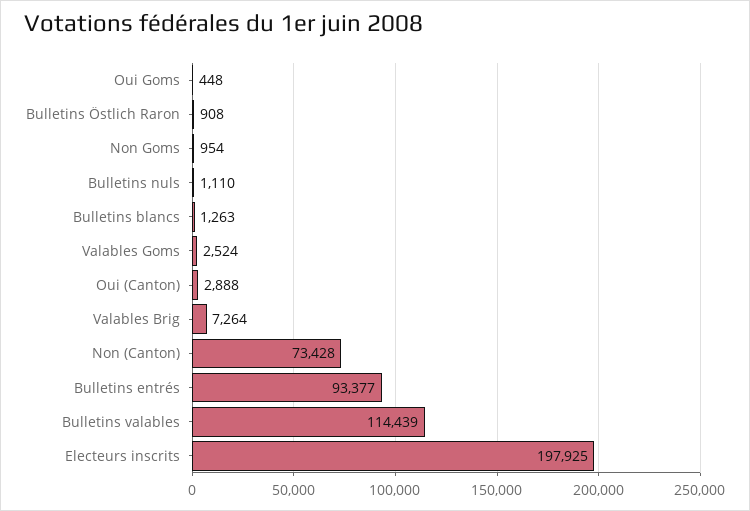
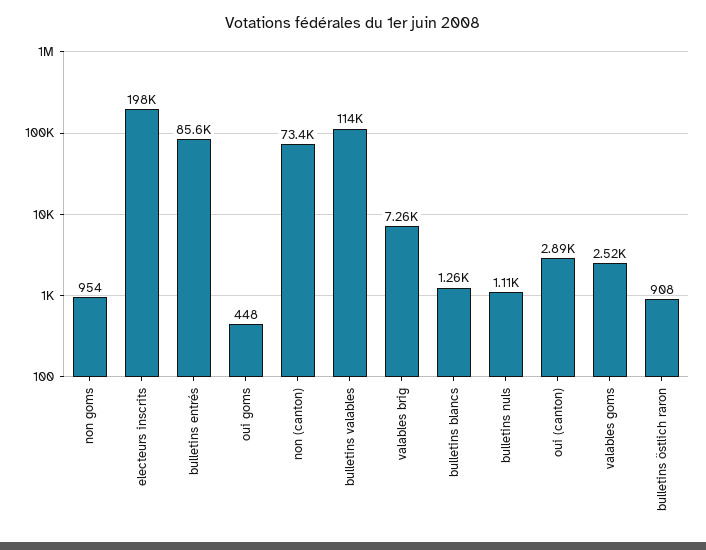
  {
    "Oui Goms": 448,
    "Bulletins Östlich Raron": 908,
    "Non Goms": 954,
    "Bulletins nuls": 1110,
    "Bulletins blancs": 1263,
    "Valables Goms": 2524,
    "Oui (Canton)": 2888,
    "Valables Brig": 7264,
    "Non (Canton)": 73428,
-   "Bulletins entrés": 93377,
+   "Bulletins entrés": 85600,
    "Bulletins valables": 114439,
    "Electeurs inscrits": 197925
  }

